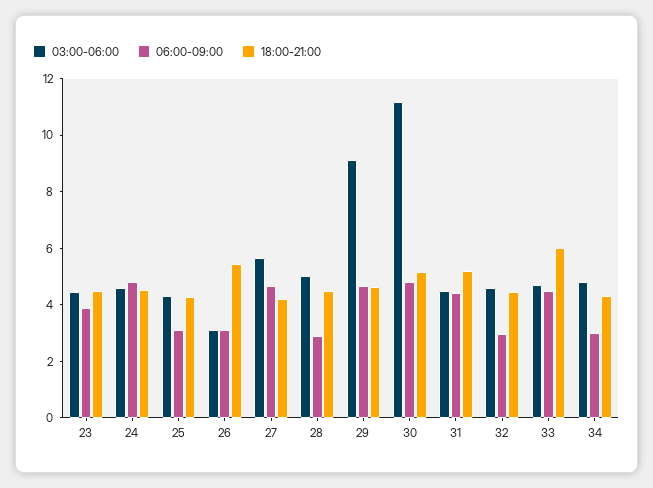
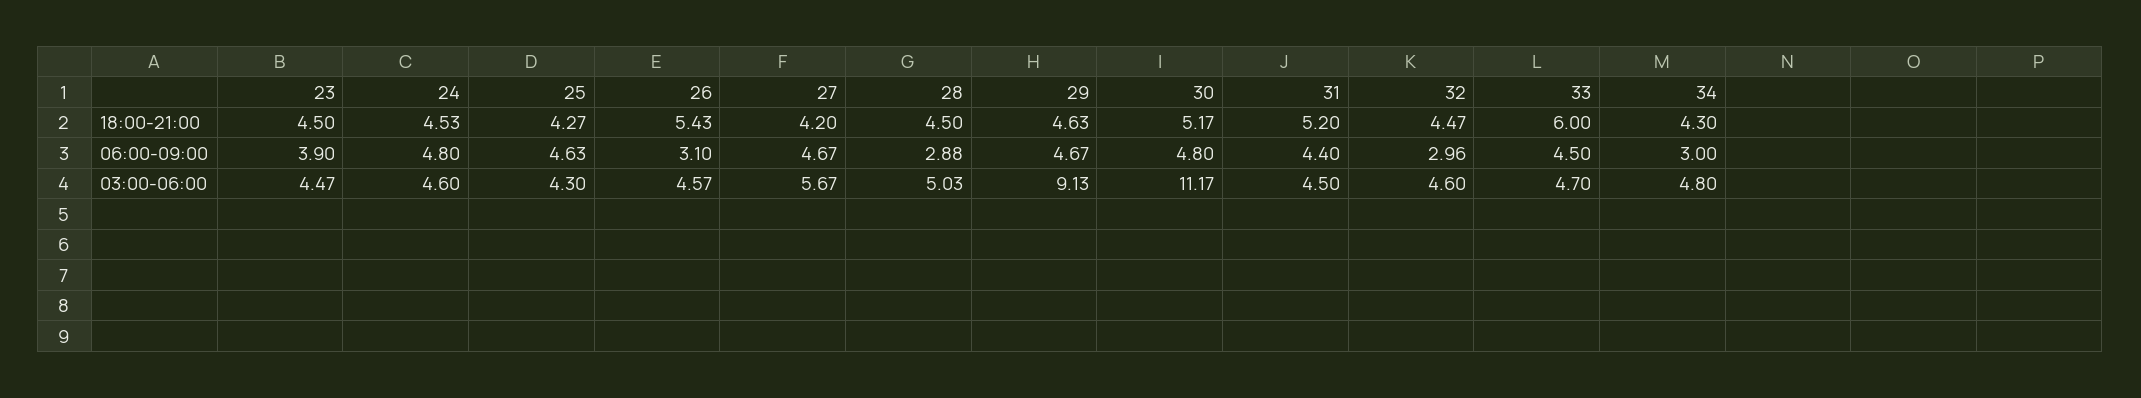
  {
    "03:00-06:00": {
      "23": 4.47,
      "24": 4.6,
      "25": 4.3,
-     "26": 3,
+     "26": 4.57,
      "27": 5.67,
      "28": 5.03,
      "29": 9.13,
      "30": 11.17,
      "31": 4.5,
      "32": 4.6,
      "33": 4.7,
      "34": 4.8
    },
    "06:00-09:00": {
      "23": 3.9,
      "24": 4.8,
-     "25": 3,
+     "25": 4.63,
      "26": 3.1,
      "27": 4.67,
      "28": 2.88,
      "29": 4.67,
      "30": 4.8,
      "31": 4.4,
      "32": 2.96,
      "33": 4.5,
      "34": 3
    },
    "18:00-21:00": {
      "23": 4.5,
      "24": 4.53,
      "25": 4.27,
      "26": 5.43,
      "27": 4.2,
      "28": 4.5,
      "29": 4.63,
      "30": 5.17,
      "31": 5.2,
      "32": 4.47,
      "33": 6,
      "34": 4.3
    }
  }

